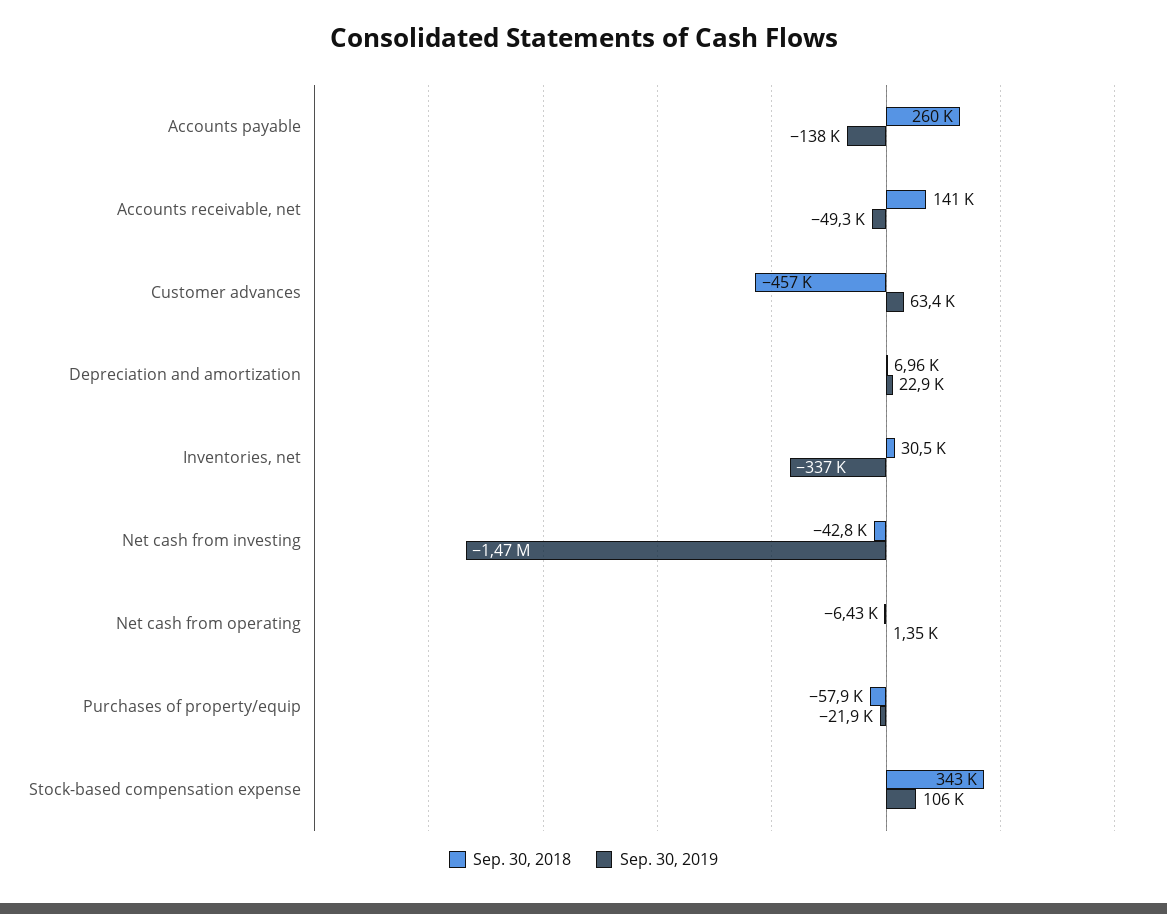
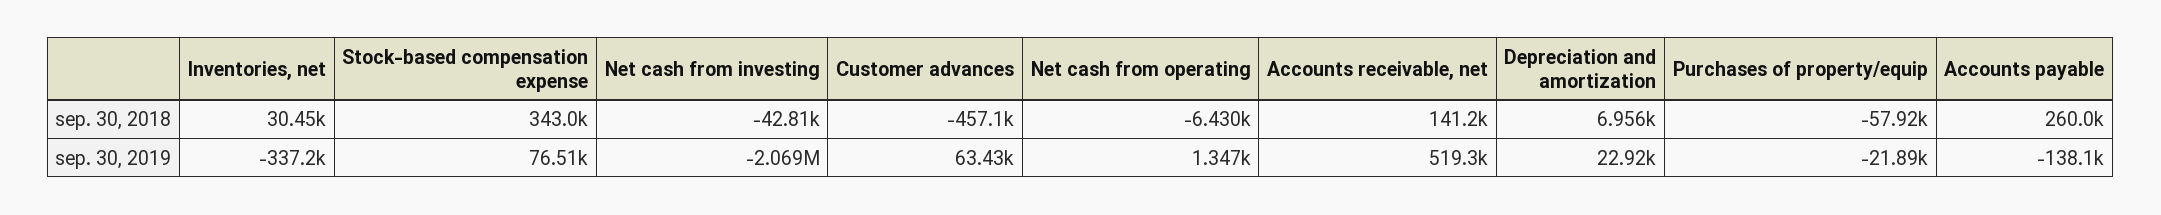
  {
    "Sep. 30, 2018": {
      "Accounts payable": 260000,
      "Accounts receivable, net": 141200,
      "Customer advances": -457100,
      "Depreciation and amortization": 6956,
      "Inventories, net": 30450,
      "Net cash from investing": -42810,
      "Net cash from operating": -6430,
      "Purchases of property/equip": -57920,
      "Stock-based compensation expense": 343000
    },
    "Sep. 30, 2019": {
      "Accounts payable": -138100,
-     "Accounts receivable, net": -49300,
+     "Accounts receivable, net": 519300,
      "Customer advances": 63430,
      "Depreciation and amortization": 22920,
      "Inventories, net": -337200,
-     "Net cash from investing": -1470000,
+     "Net cash from investing": -2069000,
      "Net cash from operating": 1347,
      "Purchases of property/equip": -21890,
-     "Stock-based compensation expense": 106000
+     "Stock-based compensation expense": 76510
    }
  }

